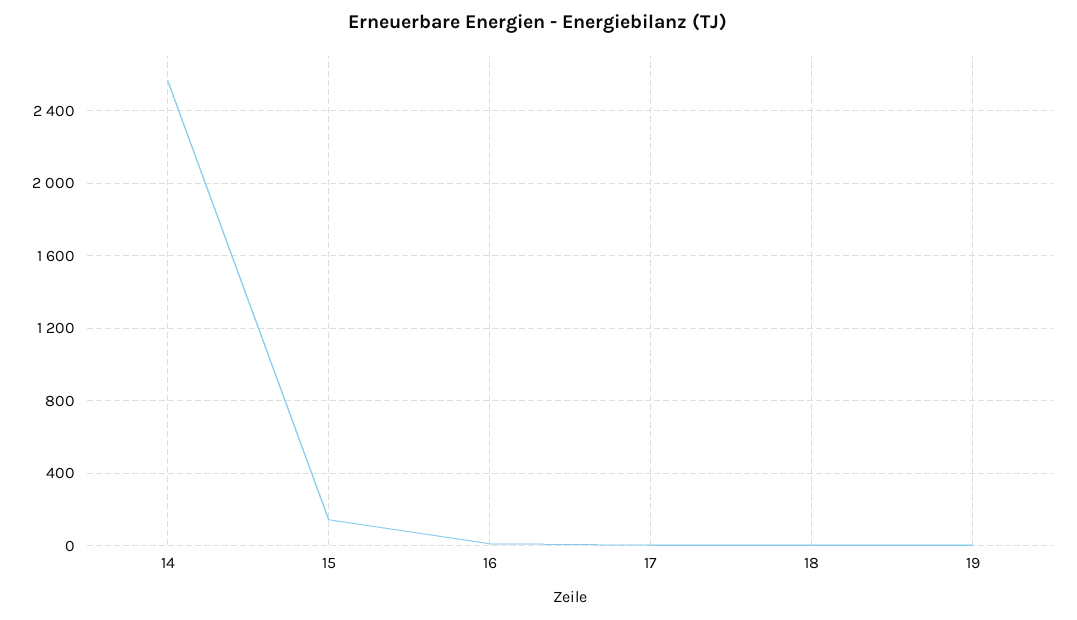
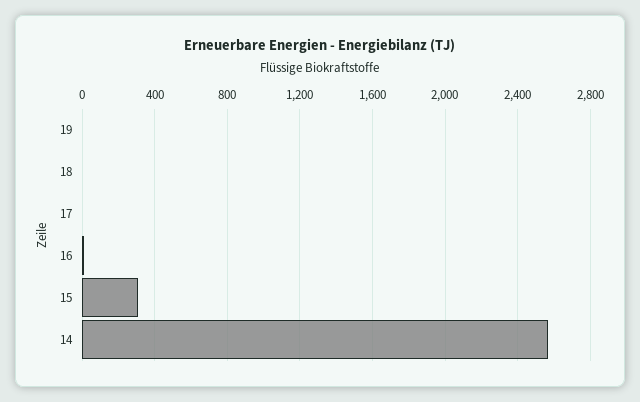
  {
    "14": 2550,
-   "15": 150,
+   "15": 300,
    "16": 0,
    "17": 0,
    "18": 0,
    "19": 0
  }

